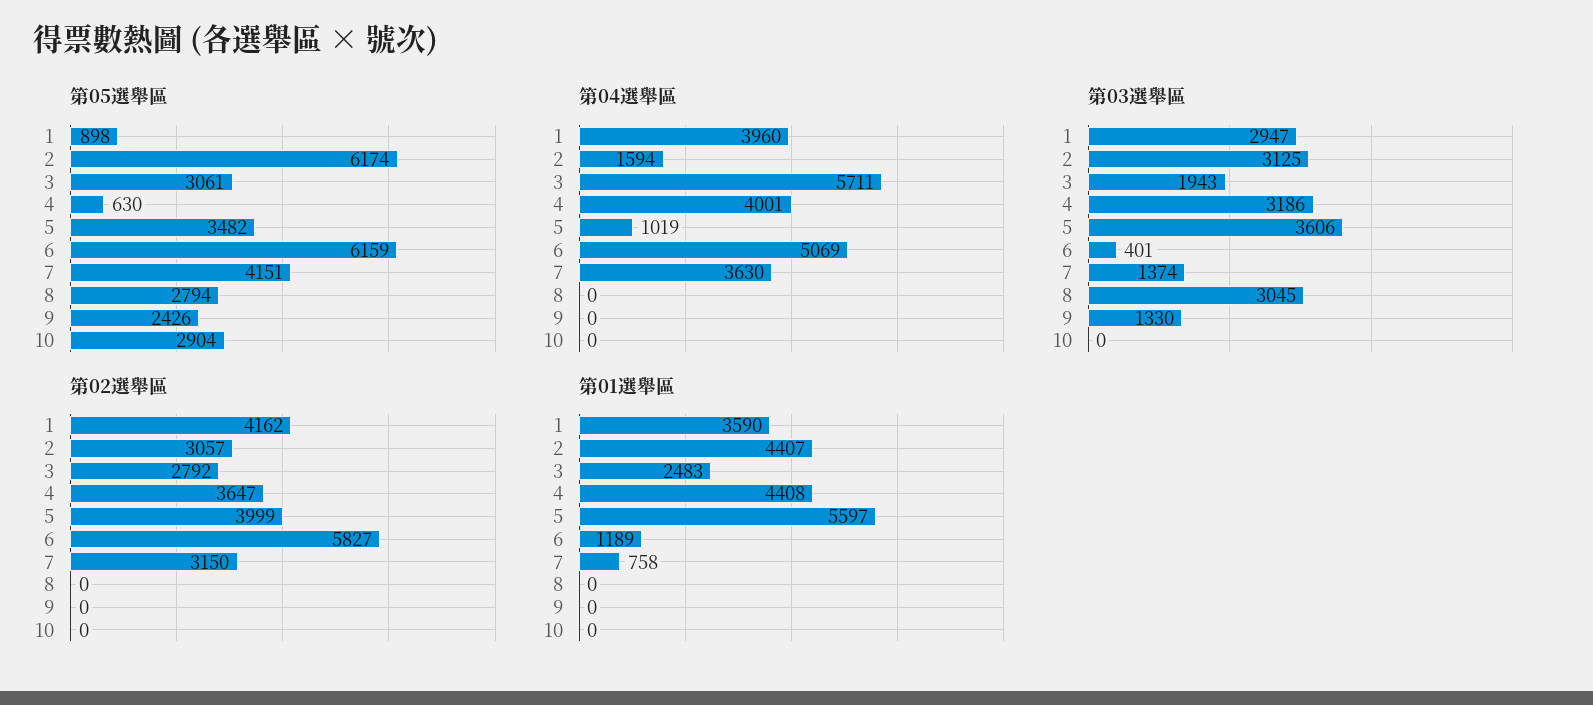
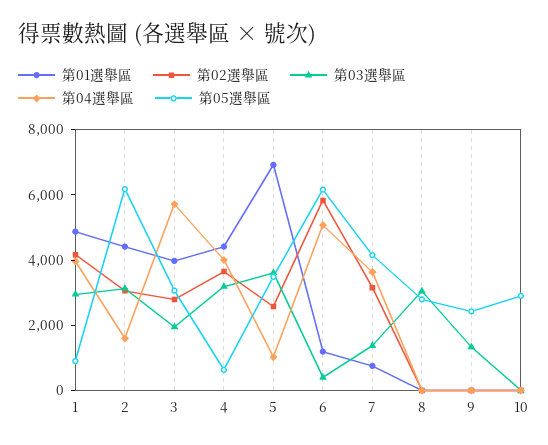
  {
    "第05選舉區": {
      "1": 898,
      "2": 6174,
      "3": 3061,
      "4": 630,
      "5": 3482,
      "6": 6159,
      "7": 4151,
      "8": 2794,
      "9": 2426,
      "10": 2904
    },
    "第04選舉區": {
      "1": 3960,
      "2": 1594,
      "3": 5711,
      "4": 4001,
      "5": 1019,
      "6": 5069,
      "7": 3630,
      "8": 0,
      "9": 0,
      "10": 0
    },
    "第03選舉區": {
      "1": 2947,
      "2": 3125,
      "3": 1943,
      "4": 3186,
      "5": 3606,
      "6": 401,
      "7": 1374,
      "8": 3045,
      "9": 1330,
      "10": 0
    },
    "第02選舉區": {
      "1": 4162,
      "2": 3057,
      "3": 2792,
      "4": 3647,
-     "5": 3999,
+     "5": 2500,
      "6": 5827,
      "7": 3150,
      "8": 0,
      "9": 0,
      "10": 0
    },
    "第01選舉區": {
-     "1": 3590,
+     "1": 5000,
      "2": 4407,
-     "3": 2483,
+     "3": 4000,
      "4": 4408,
-     "5": 5597,
+     "5": 7000,
      "6": 1189,
      "7": 758,
      "8": 0,
      "9": 0,
      "10": 0
    }
  }

